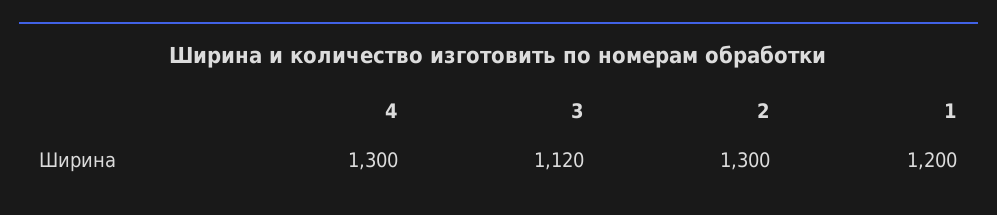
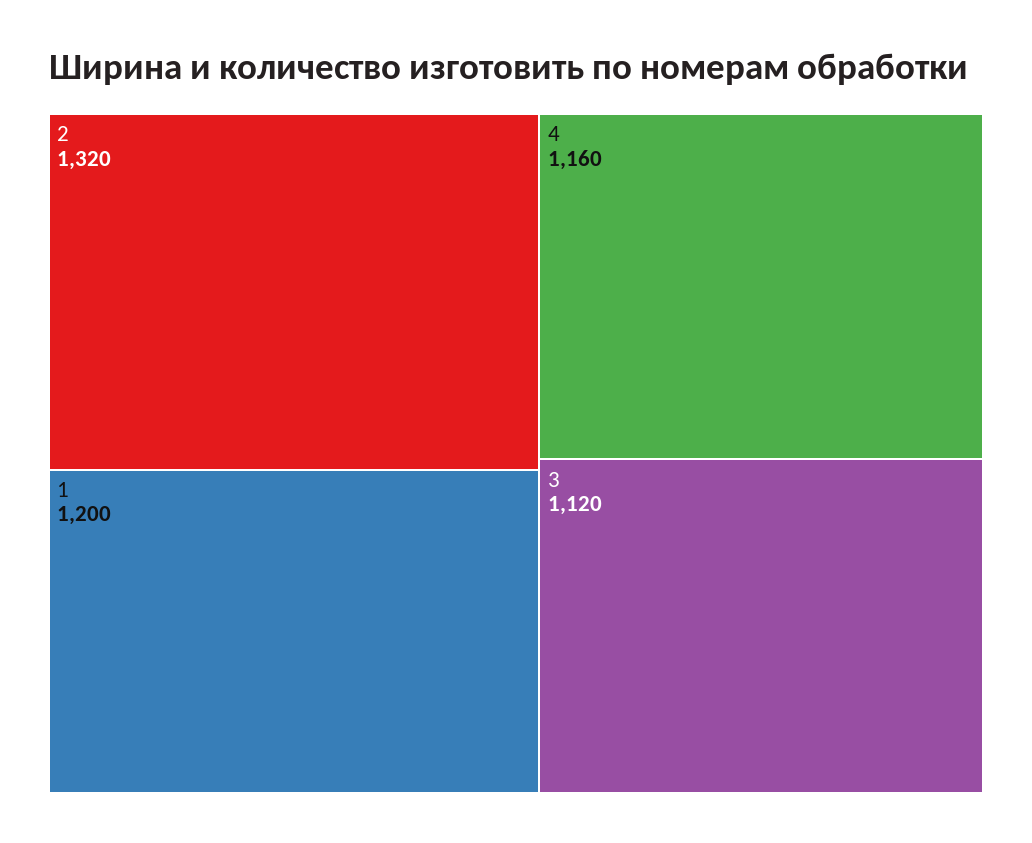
  {
-   "4": 1300,
+   "4": 1160,
    "3": 1120,
-   "2": 1300,
+   "2": 1320,
    "1": 1200
  }

